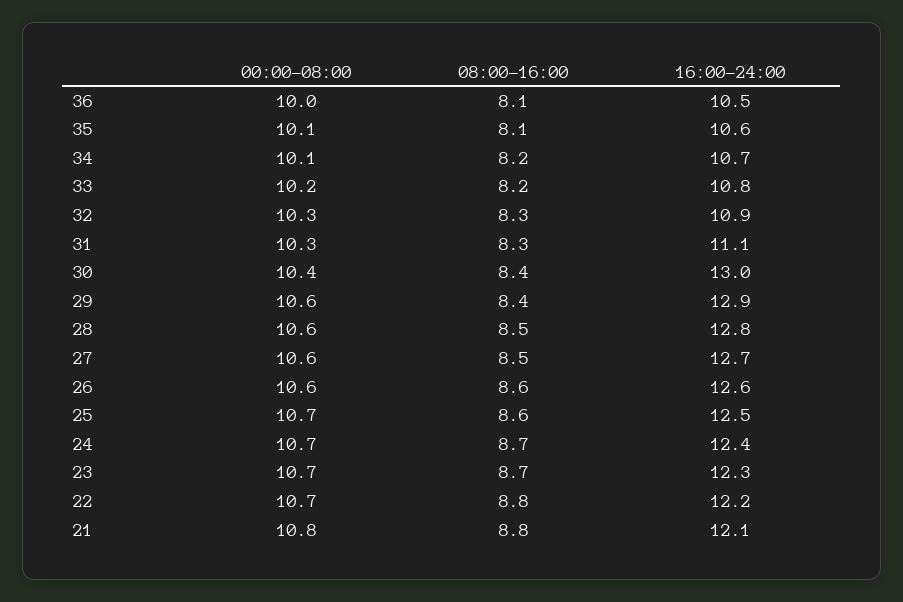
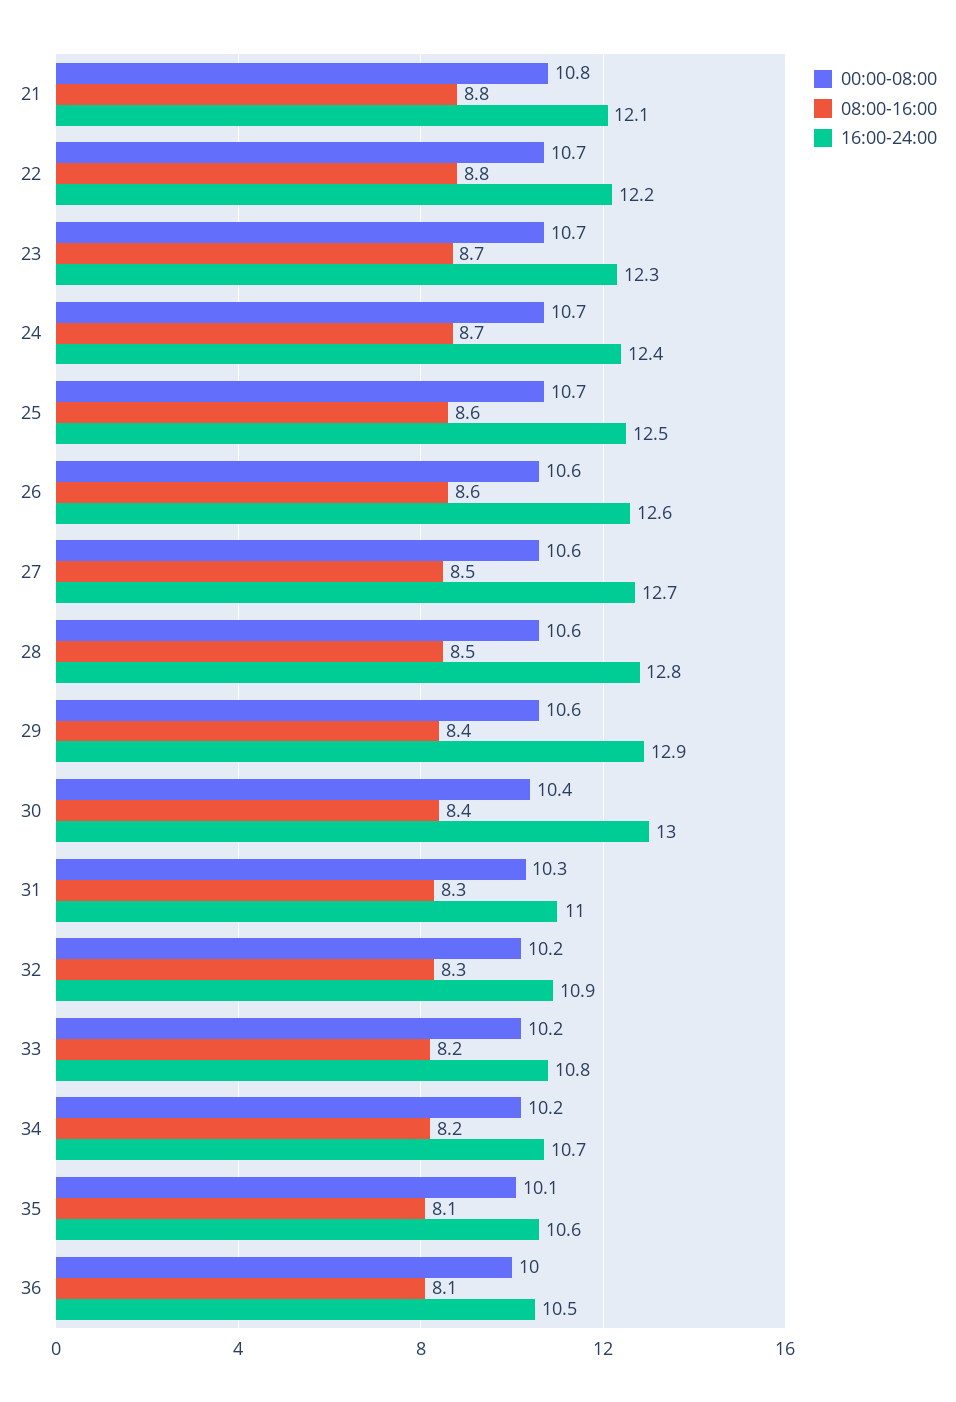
  {
    "00:00-08:00": {
      "36": 10,
      "35": 10.1,
-     "34": 10.1,
+     "34": 10.2,
      "33": 10.2,
-     "32": 10.3,
+     "32": 10.2,
      "31": 10.3,
      "30": 10.4,
      "29": 10.6,
      "28": 10.6,
      "27": 10.6,
      "26": 10.6,
      "25": 10.7,
      "24": 10.7,
      "23": 10.7,
      "22": 10.7,
      "21": 10.8
    },
    "08:00-16:00": {
      "36": 8.1,
      "35": 8.1,
      "34": 8.2,
      "33": 8.2,
      "32": 8.3,
      "31": 8.3,
      "30": 8.4,
      "29": 8.4,
      "28": 8.5,
      "27": 8.5,
      "26": 8.6,
      "25": 8.6,
      "24": 8.7,
      "23": 8.7,
      "22": 8.8,
      "21": 8.8
    },
    "16:00-24:00": {
      "36": 10.5,
      "35": 10.6,
      "34": 10.7,
      "33": 10.8,
      "32": 10.9,
-     "31": 11.1,
+     "31": 11,
      "30": 13,
      "29": 12.9,
      "28": 12.8,
      "27": 12.7,
      "26": 12.6,
      "25": 12.5,
      "24": 12.4,
      "23": 12.3,
      "22": 12.2,
      "21": 12.1
    }
  }

